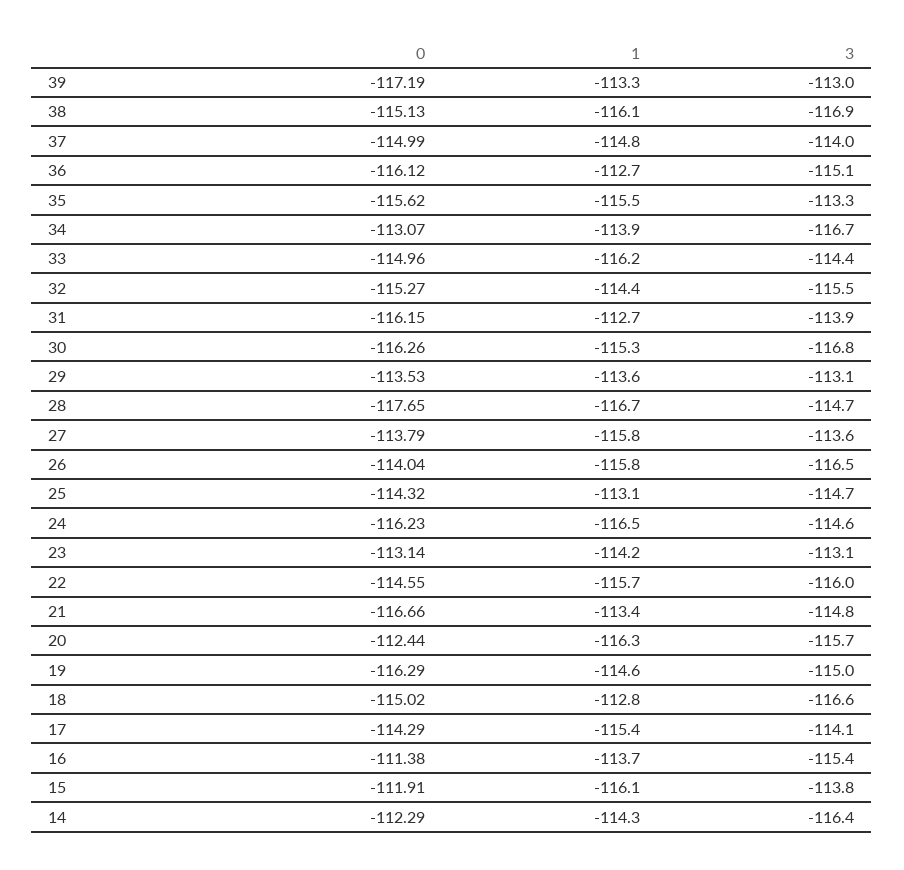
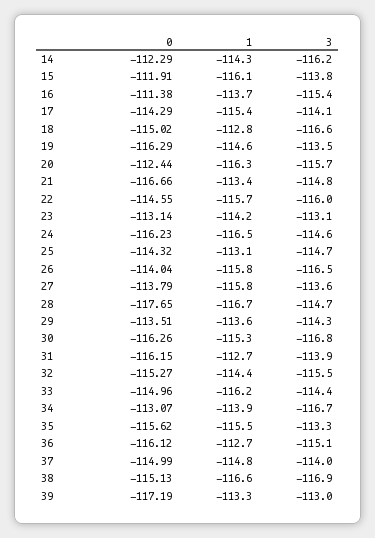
  {
    "0": {
      "39": -117.19,
      "38": -115.13,
      "37": -114.99,
      "36": -116.12,
      "35": -115.62,
      "34": -113.07,
      "33": -114.96,
      "32": -115.27,
      "31": -116.15,
      "30": -116.26,
-     "29": -113.53,
+     "29": -113.51,
      "28": -117.65,
      "27": -113.79,
      "26": -114.04,
      "25": -114.32,
      "24": -116.23,
      "23": -113.14,
      "22": -114.55,
      "21": -116.66,
      "20": -112.44,
      "19": -116.29,
      "18": -115.02,
      "17": -114.29,
      "16": -111.38,
      "15": -111.91,
      "14": -112.29
    },
    "1": {
      "39": -113.3,
-     "38": -116.1,
+     "38": -116.6,
      "37": -114.8,
      "36": -112.7,
      "35": -115.5,
      "34": -113.9,
      "33": -116.2,
      "32": -114.4,
      "31": -112.7,
      "30": -115.3,
      "29": -113.6,
      "28": -116.7,
      "27": -115.8,
      "26": -115.8,
      "25": -113.1,
      "24": -116.5,
      "23": -114.2,
      "22": -115.7,
      "21": -113.4,
      "20": -116.3,
      "19": -114.6,
      "18": -112.8,
      "17": -115.4,
      "16": -113.7,
      "15": -116.1,
      "14": -114.3
    },
    "3": {
      "39": -113,
      "38": -116.9,
      "37": -114,
      "36": -115.1,
      "35": -113.3,
      "34": -116.7,
      "33": -114.4,
      "32": -115.5,
      "31": -113.9,
      "30": -116.8,
-     "29": -113.1,
+     "29": -114.3,
      "28": -114.7,
      "27": -113.6,
      "26": -116.5,
      "25": -114.7,
      "24": -114.6,
      "23": -113.1,
      "22": -116,
      "21": -114.8,
      "20": -115.7,
-     "19": -115,
+     "19": -113.5,
      "18": -116.6,
      "17": -114.1,
      "16": -115.4,
      "15": -113.8,
-     "14": -116.4
+     "14": -116.2
    }
  }

